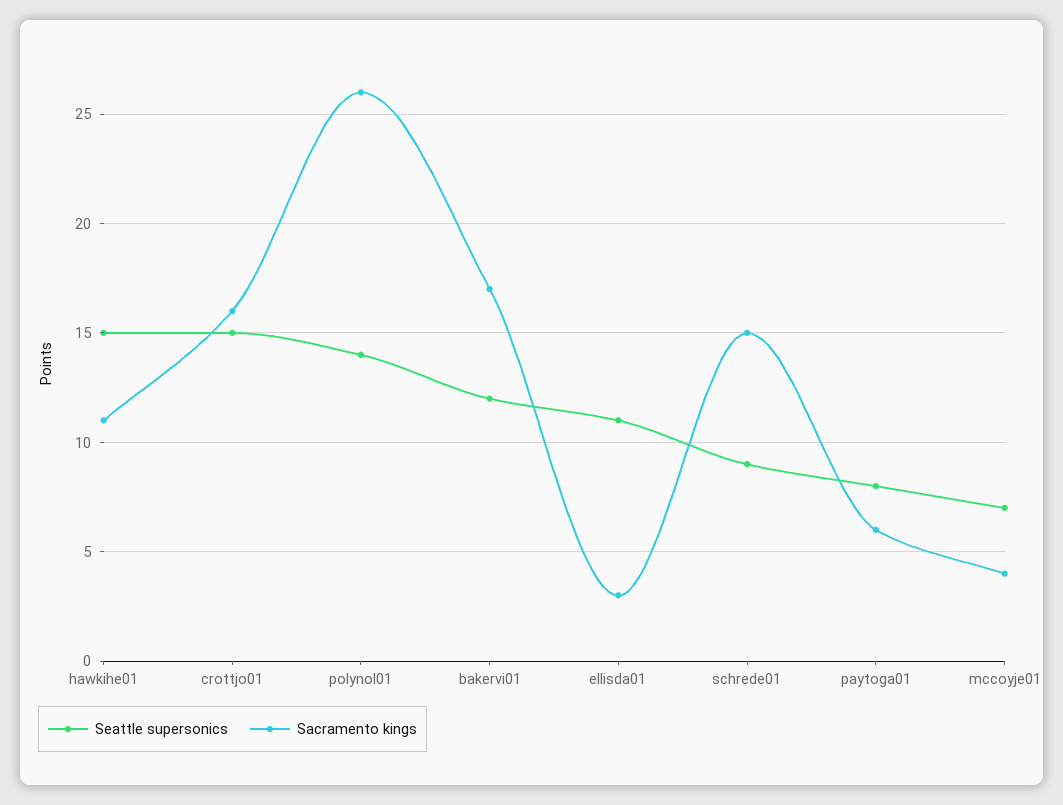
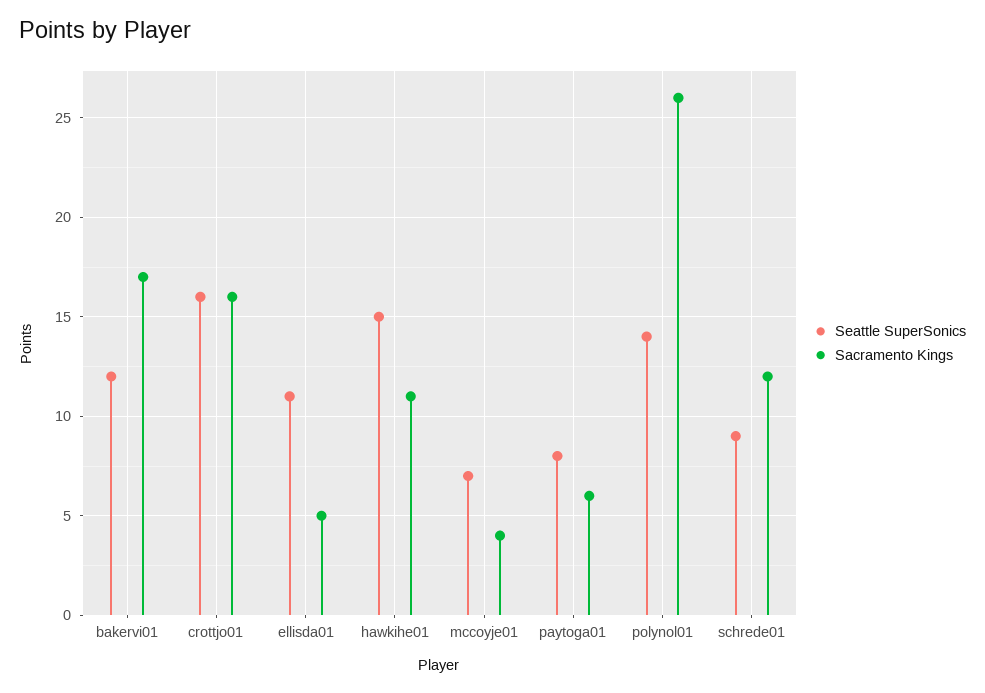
  {
    "Seattle supersonics": {
      "hawkihe01": 15,
-     "crottjo01": 15,
+     "crottjo01": 16,
      "polynol01": 14,
      "bakervi01": 12,
      "ellisda01": 11,
      "schrede01": 9,
      "paytoga01": 8,
      "mccoyje01": 7
    },
    "Sacramento kings": {
      "hawkihe01": 11,
      "crottjo01": 16,
      "polynol01": 26,
      "bakervi01": 17,
-     "ellisda01": 3,
+     "ellisda01": 5,
-     "schrede01": 15,
+     "schrede01": 12,
      "paytoga01": 6,
      "mccoyje01": 4
    }
  }

